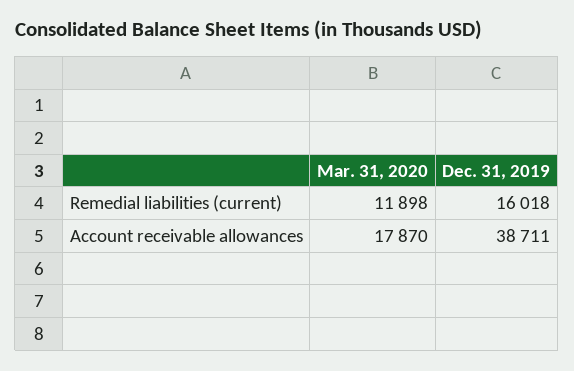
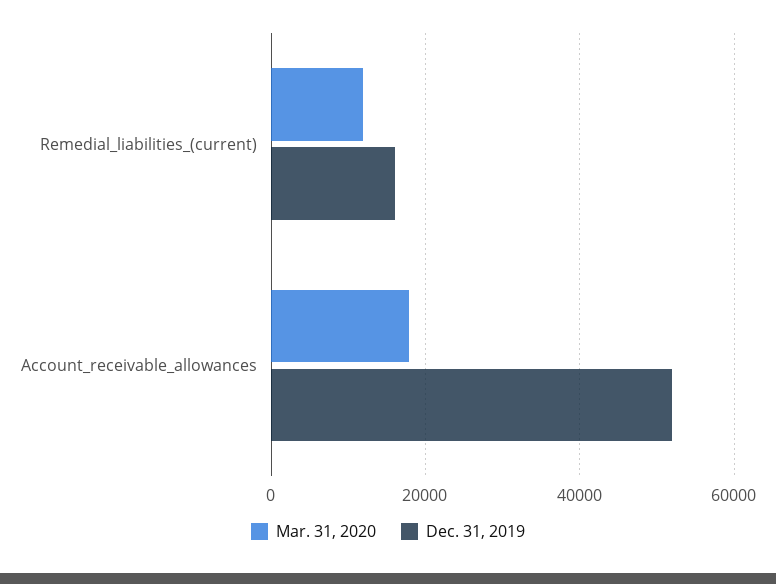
  {
    "Mar. 31, 2020": {
      "Remedial liabilities (current)": 11898,
      "Account receivable allowances": 17870
    },
    "Dec. 31, 2019": {
      "Remedial liabilities (current)": 16018,
-     "Account receivable allowances": 38711
+     "Account receivable allowances": 52000
    }
  }

